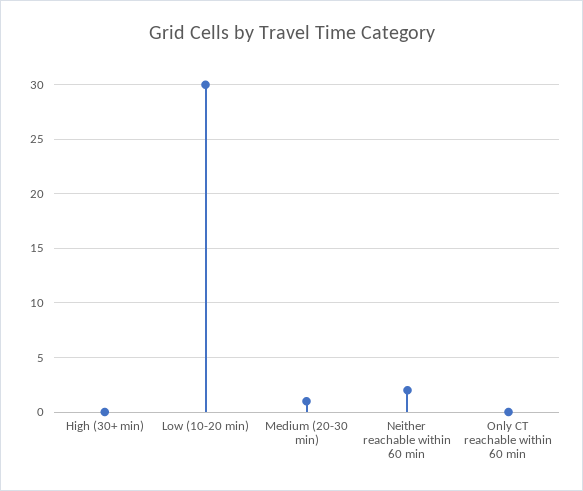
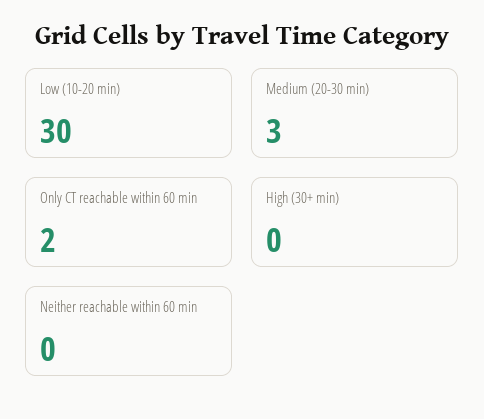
  {
    "High (30+ min)": 0,
    "Low (10-20 min)": 30,
-   "Medium (20-30 min)": 1,
+   "Medium (20-30 min)": 3,
-   "Neither reachable within 60 min": 2,
+   "Neither reachable within 60 min": 0,
-   "Only CT reachable within 60 min": 0
+   "Only CT reachable within 60 min": 2
  }

